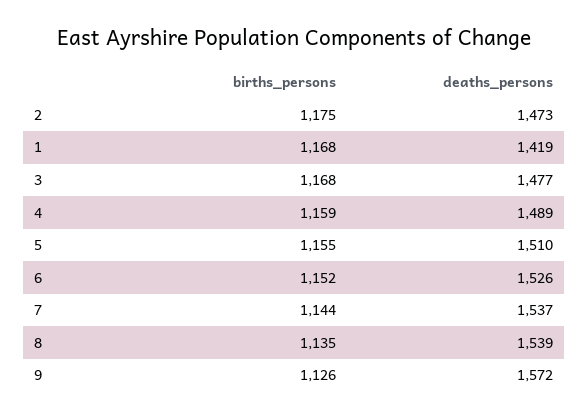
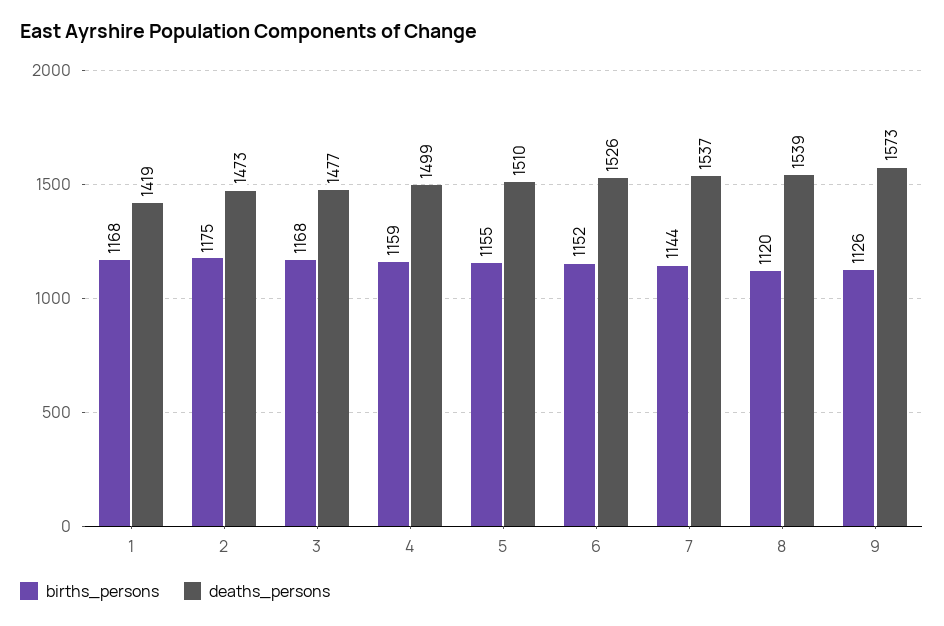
  {
    "births_persons": {
      "2": 1175,
      "1": 1168,
      "3": 1168,
      "4": 1159,
      "5": 1155,
      "6": 1152,
      "7": 1144,
-     "8": 1135,
+     "8": 1120,
      "9": 1126
    },
    "deaths_persons": {
      "2": 1473,
      "1": 1419,
      "3": 1477,
-     "4": 1489,
+     "4": 1499,
      "5": 1510,
      "6": 1526,
      "7": 1537,
      "8": 1539,
-     "9": 1572
+     "9": 1573
    }
  }

